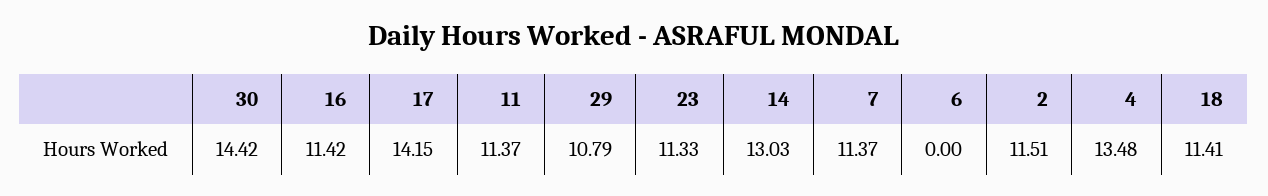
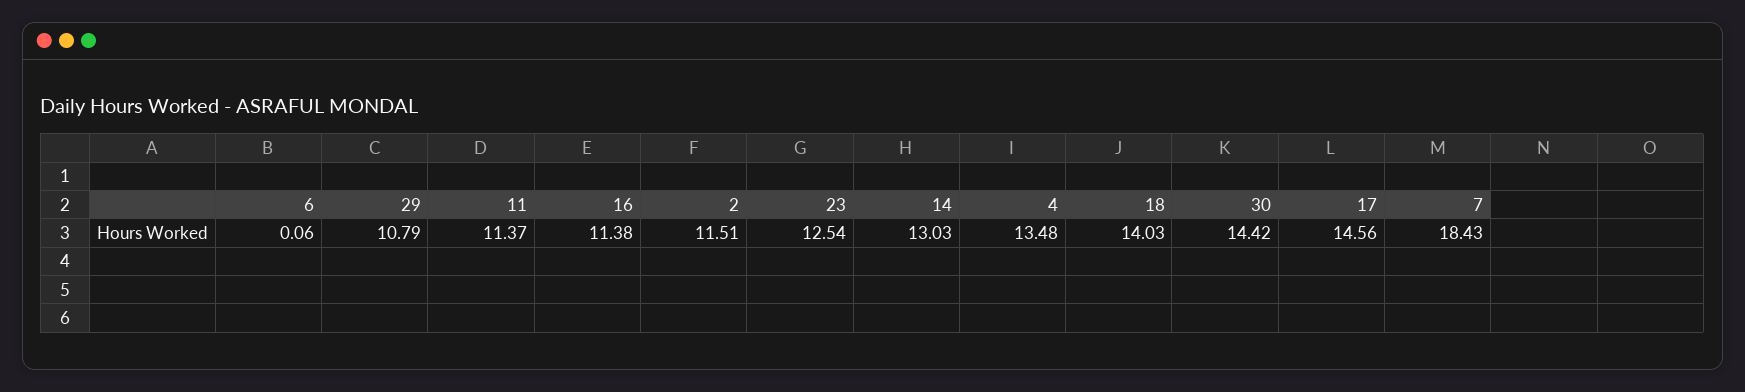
  {
    "30": 14.42,
-   "16": 11.42,
+   "16": 11.38,
-   "17": 14.15,
+   "17": 14.56,
    "11": 11.37,
    "29": 10.79,
-   "23": 11.33,
+   "23": 12.54,
    "14": 13.03,
-   "7": 11.37,
+   "7": 18.43,
-   "6": 0,
+   "6": 0.06,
    "2": 11.51,
    "4": 13.48,
-   "18": 11.41
+   "18": 14.03
  }

